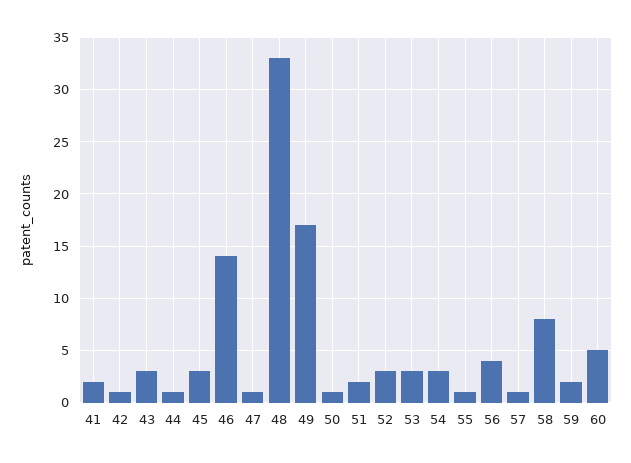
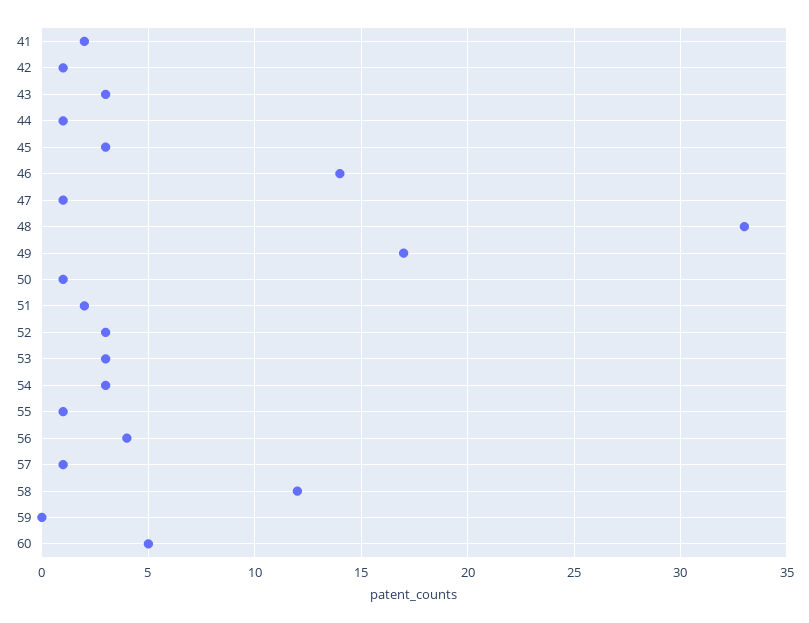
  {
    "41": 2,
    "42": 1,
    "43": 3,
    "44": 1,
    "45": 3,
    "46": 14,
    "47": 1,
    "48": 33,
    "49": 17,
    "50": 1,
    "51": 2,
    "52": 3,
    "53": 3,
    "54": 3,
    "55": 1,
    "56": 4,
    "57": 1,
-   "58": 8,
+   "58": 12,
-   "59": 2,
+   "59": 0,
    "60": 5
  }

